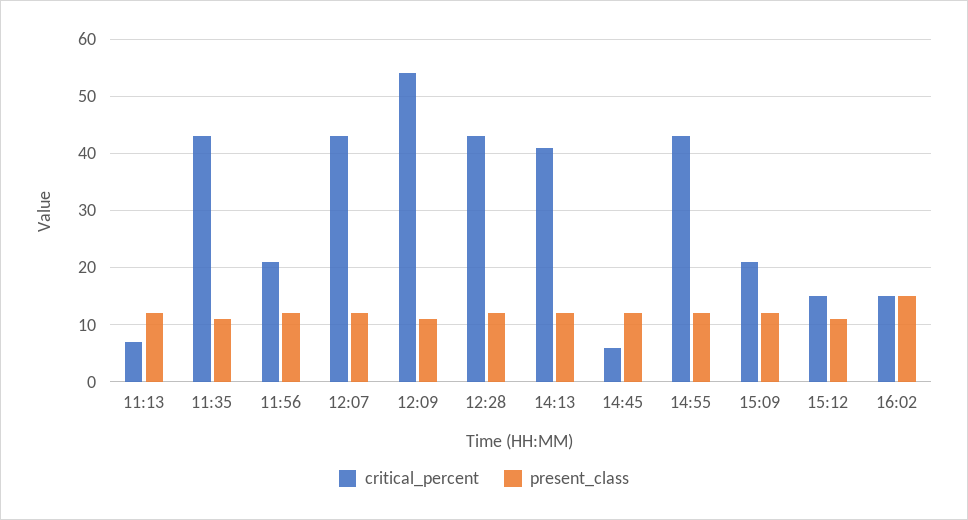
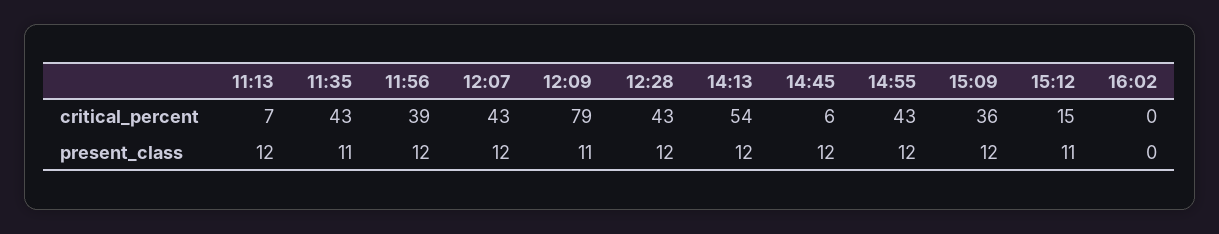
  {
    "critical_percent": {
      "11:13": 7,
      "11:35": 43,
-     "11:56": 20,
+     "11:56": 39,
      "12:07": 43,
-     "12:09": 55,
+     "12:09": 79,
      "12:28": 43,
-     "14:13": 40,
+     "14:13": 54,
      "14:45": 6,
      "14:55": 43,
-     "15:09": 20,
+     "15:09": 36,
      "15:12": 15,
-     "16:02": 15
+     "16:02": 0
    },
    "present_class": {
      "11:13": 12,
      "11:35": 11,
      "11:56": 12,
      "12:07": 12,
      "12:09": 11,
      "12:28": 12,
      "14:13": 12,
      "14:45": 12,
      "14:55": 12,
      "15:09": 12,
      "15:12": 11,
-     "16:02": 15
+     "16:02": 0
    }
  }

